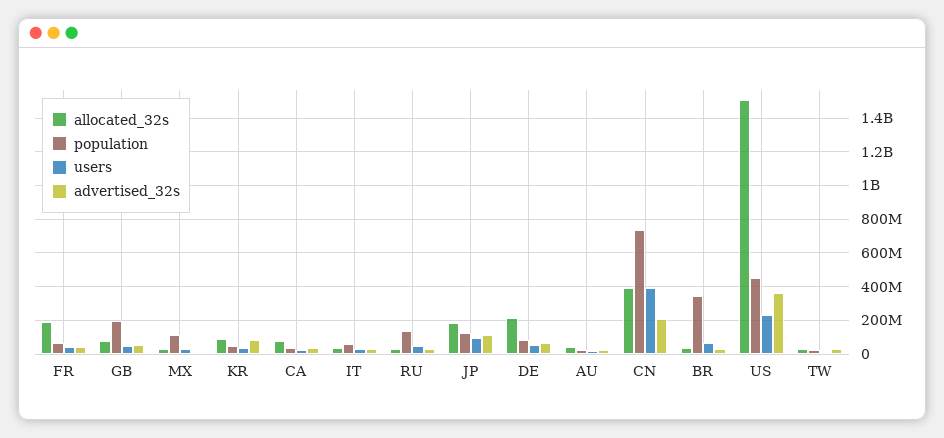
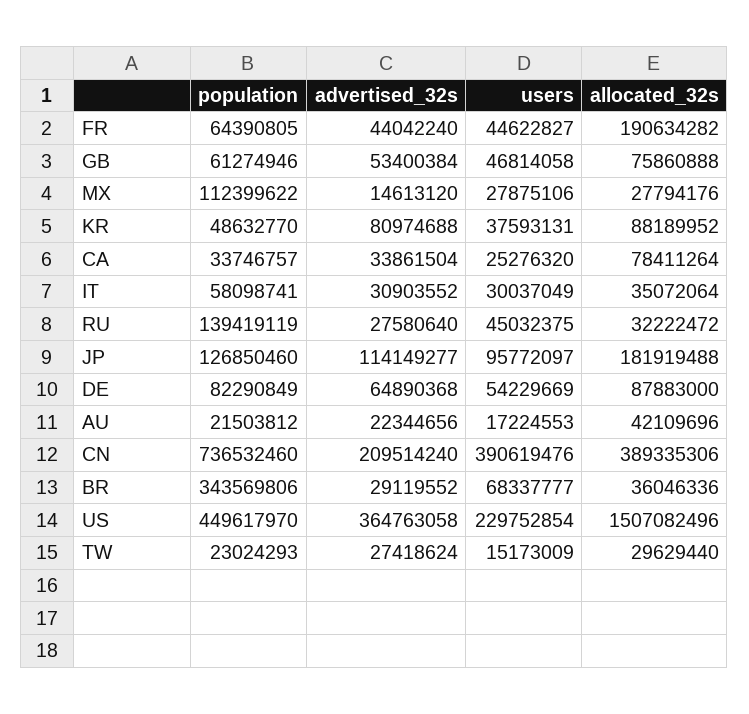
  {
    "allocated_32s": {
      "FR": 190634282,
      "GB": 75860888,
      "MX": 27794176,
      "KR": 88189952,
      "CA": 78411264,
      "IT": 35072064,
      "RU": 32222472,
      "JP": 181919488,
-     "DE": 200000000,
+     "DE": 87883000,
      "AU": 42109696,
      "CN": 389335306,
      "BR": 36046336,
      "US": 1507082496,
      "TW": 29629440
    },
    "population": {
      "FR": 64390805,
-     "GB": 200000000,
+     "GB": 61274946,
      "MX": 112399622,
      "KR": 48632770,
      "CA": 33746757,
      "IT": 58098741,
      "RU": 139419119,
      "JP": 126850460,
      "DE": 82290849,
      "AU": 21503812,
      "CN": 736532460,
      "BR": 343569806,
      "US": 449617970,
      "TW": 23024293
    },
    "users": {
      "FR": 44622827,
      "GB": 46814058,
      "MX": 27875106,
      "KR": 37593131,
      "CA": 25276320,
      "IT": 30037049,
      "RU": 45032375,
      "JP": 95772097,
      "DE": 54229669,
      "AU": 17224553,
      "CN": 390619476,
      "BR": 68337777,
      "US": 229752854,
      "TW": 15173009
    },
    "advertised_32s": {
      "FR": 44042240,
      "GB": 53400384,
      "MX": 14613120,
      "KR": 80974688,
      "CA": 33861504,
      "IT": 30903552,
      "RU": 27580640,
      "JP": 114149277,
      "DE": 64890368,
      "AU": 22344656,
      "CN": 209514240,
      "BR": 29119552,
      "US": 364763058,
      "TW": 27418624
    }
  }

